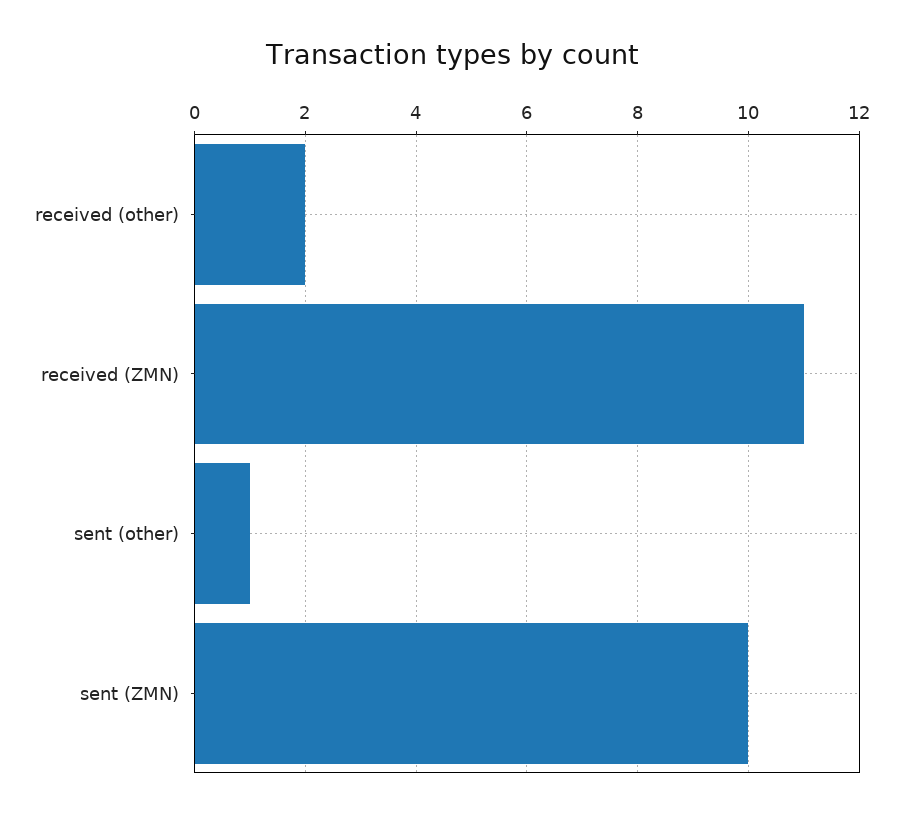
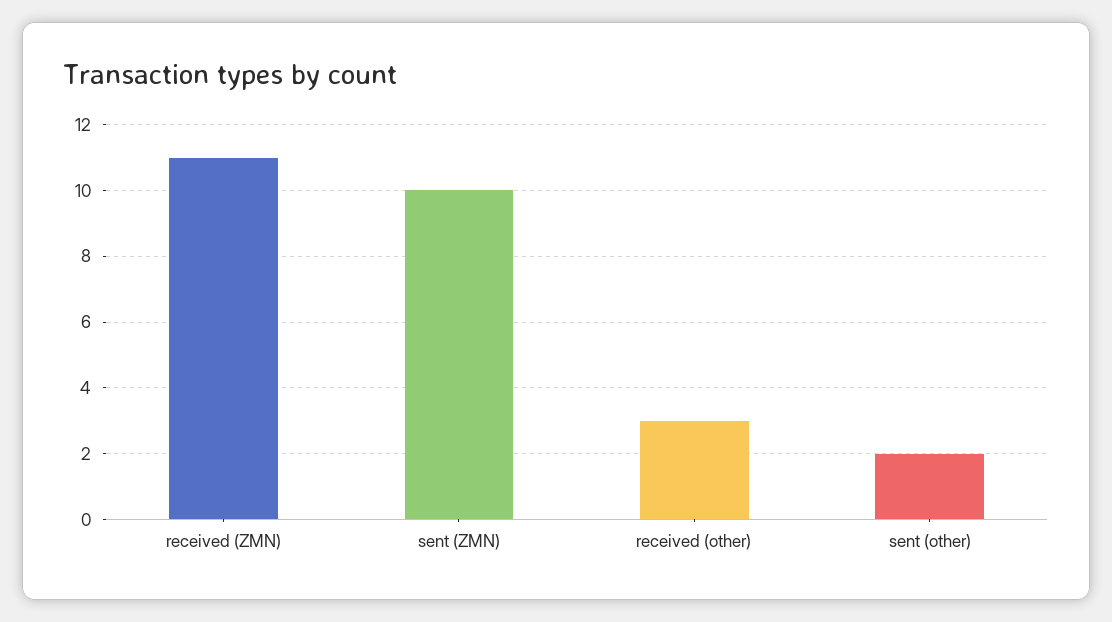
  {
-   "received (other)": 2,
+   "received (other)": 3,
    "received (ZMN)": 11,
-   "sent (other)": 1,
+   "sent (other)": 2,
    "sent (ZMN)": 10
  }

